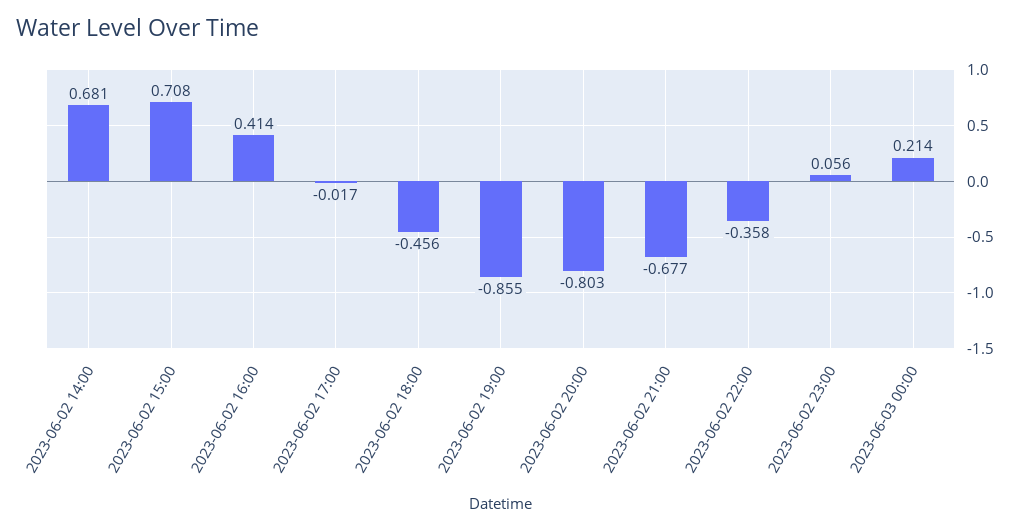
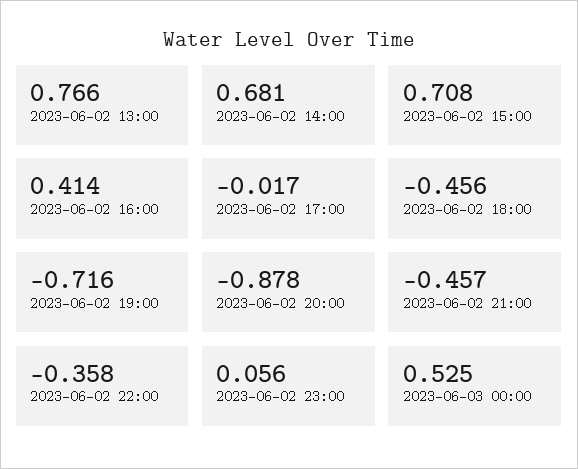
  {
    "2023-06-02 14:00": 0.681,
    "2023-06-02 15:00": 0.708,
    "2023-06-02 16:00": 0.414,
    "2023-06-02 17:00": -0.017,
    "2023-06-02 18:00": -0.456,
-   "2023-06-02 19:00": -0.855,
+   "2023-06-02 19:00": -0.716,
-   "2023-06-02 20:00": -0.803,
+   "2023-06-02 20:00": -0.878,
-   "2023-06-02 21:00": -0.677,
+   "2023-06-02 21:00": -0.457,
    "2023-06-02 22:00": -0.358,
    "2023-06-02 23:00": 0.056,
-   "2023-06-03 00:00": 0.214
+   "2023-06-03 00:00": 0.525,
+   "2023-06-02 13:00": 0.766
  }

